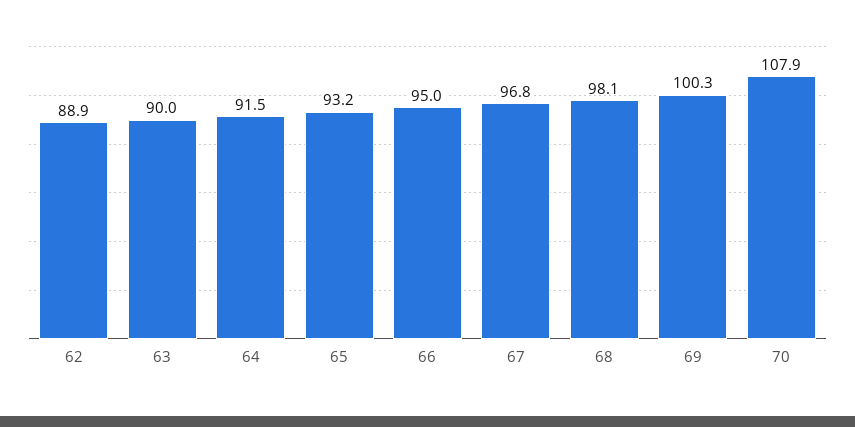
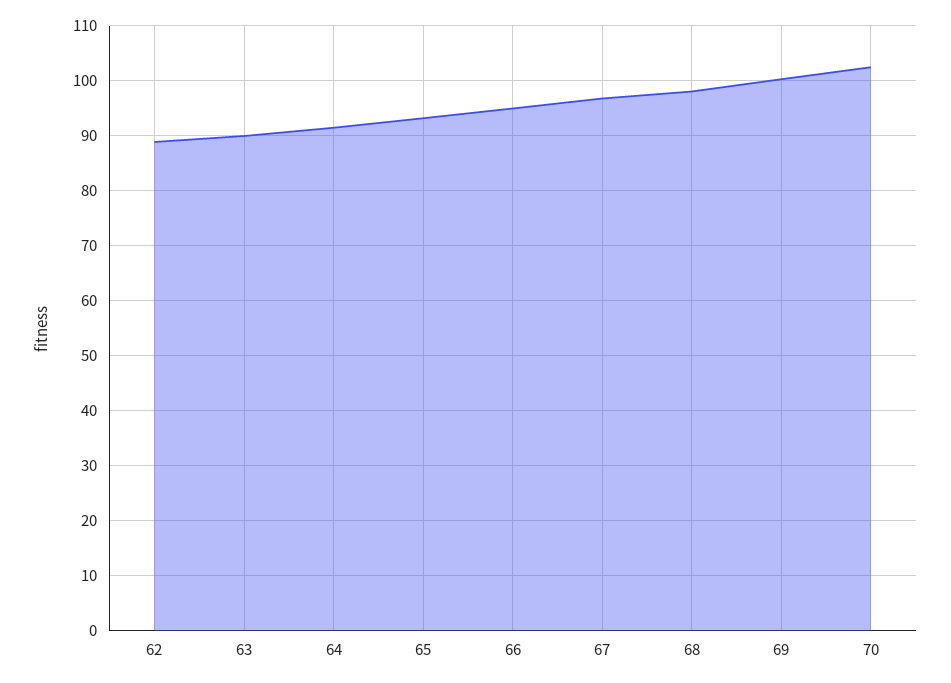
  {
    "62": 88.9,
    "63": 90,
    "64": 91.5,
    "65": 93.2,
    "66": 95,
    "67": 96.8,
    "68": 98.1,
    "69": 100.3,
-   "70": 107.9
+   "70": 102
  }

